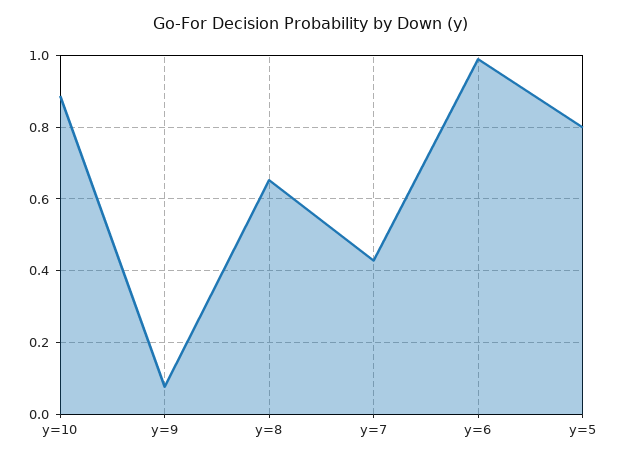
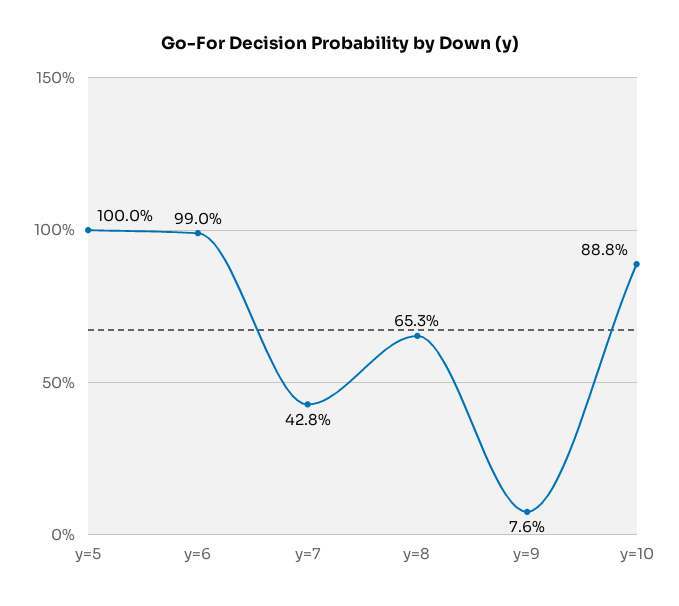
  {
    "y=10": 0.888,
    "y=9": 0.076,
    "y=8": 0.653,
    "y=7": 0.428,
    "y=6": 0.99,
-   "y=5": 0.8
+   "y=5": 1
  }

